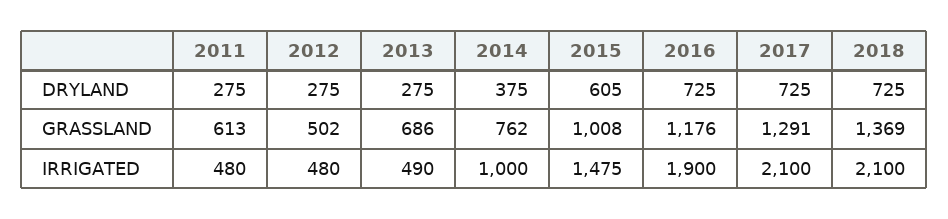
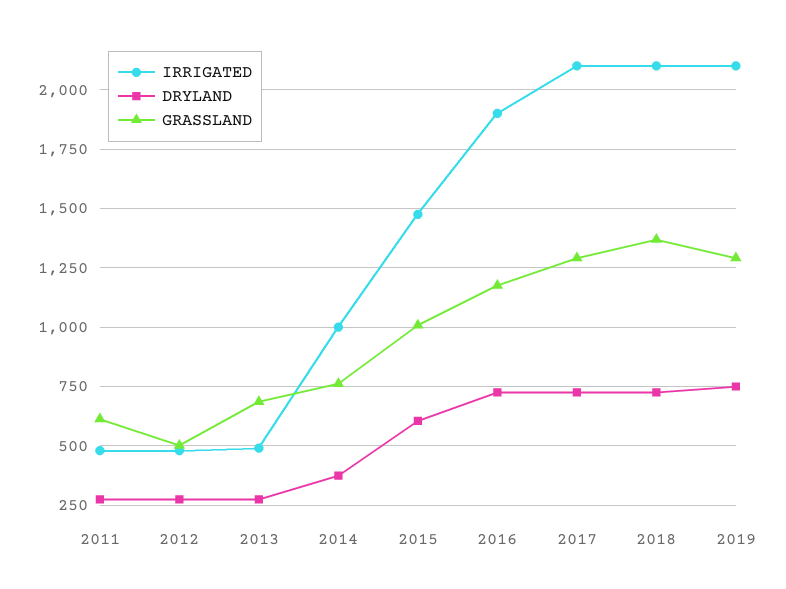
  {
    "DRYLAND": {
      "2011": 275,
      "2012": 275,
      "2013": 275,
      "2014": 375,
      "2015": 605,
      "2016": 725,
      "2017": 725,
-     "2018": 725
+     "2018": 725,
+     "2019": 750
    },
    "GRASSLAND": {
      "2011": 613,
      "2012": 502,
      "2013": 686,
      "2014": 762,
      "2015": 1008,
      "2016": 1176,
      "2017": 1291,
-     "2018": 1369
+     "2018": 1369,
+     "2019": 1300
    },
    "IRRIGATED": {
      "2011": 480,
      "2012": 480,
      "2013": 490,
      "2014": 1000,
      "2015": 1475,
      "2016": 1900,
      "2017": 2100,
-     "2018": 2100
+     "2018": 2100,
+     "2019": 2100
    }
  }

